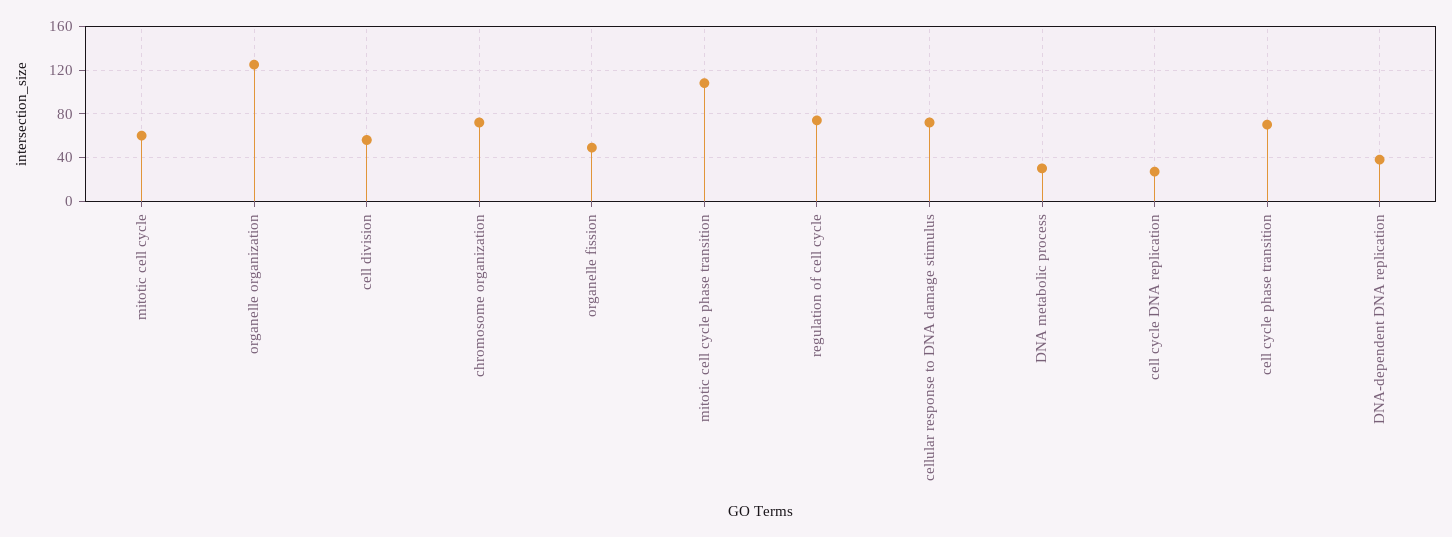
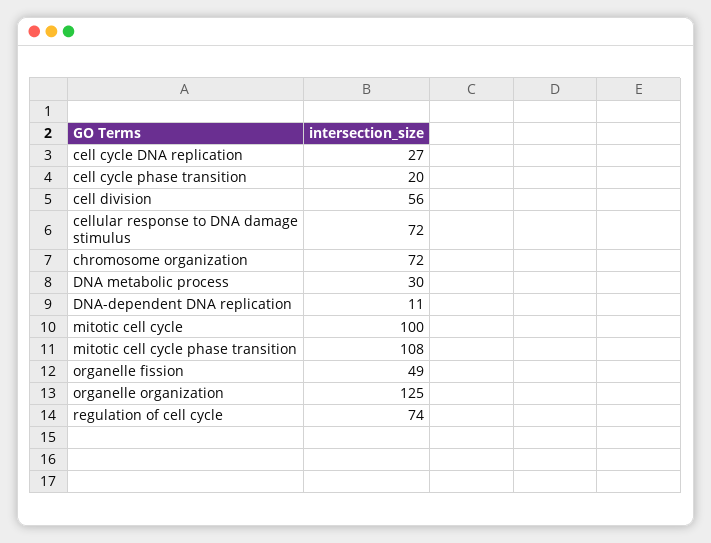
  {
-   "mitotic cell cycle": 60,
+   "mitotic cell cycle": 100,
    "organelle organization": 125,
    "cell division": 56,
    "chromosome organization": 72,
    "organelle fission": 49,
    "mitotic cell cycle phase transition": 108,
    "regulation of cell cycle": 74,
    "cellular response to DNA damage stimulus": 72,
    "DNA metabolic process": 30,
    "cell cycle DNA replication": 27,
-   "cell cycle phase transition": 70,
+   "cell cycle phase transition": 20,
-   "DNA-dependent DNA replication": 40
+   "DNA-dependent DNA replication": 11
  }

